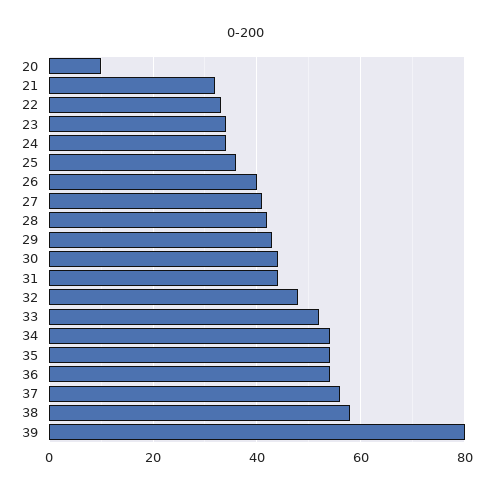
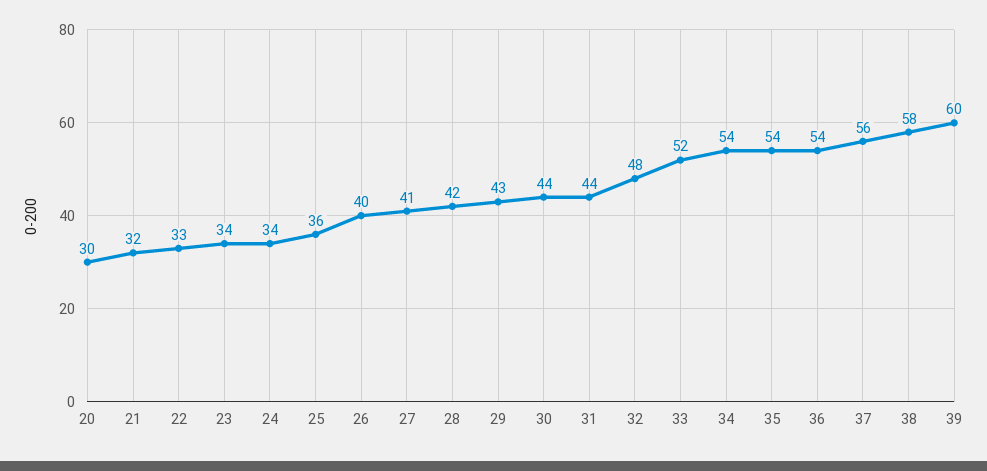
  {
-   "20": 10,
+   "20": 30,
    "21": 32,
    "22": 33,
    "23": 34,
    "24": 34,
    "25": 36,
    "26": 40,
    "27": 41,
    "28": 42,
    "29": 43,
    "30": 44,
    "31": 44,
    "32": 48,
    "33": 52,
    "34": 54,
    "35": 54,
    "36": 54,
    "37": 56,
    "38": 58,
-   "39": 80
+   "39": 60
  }

